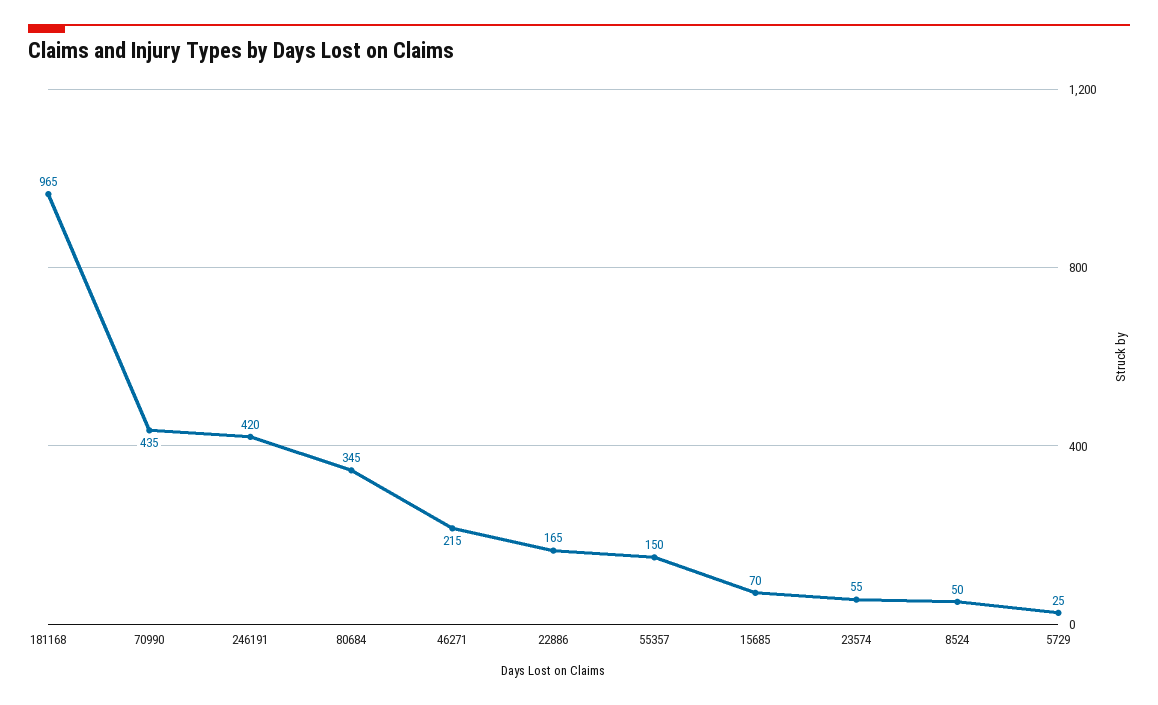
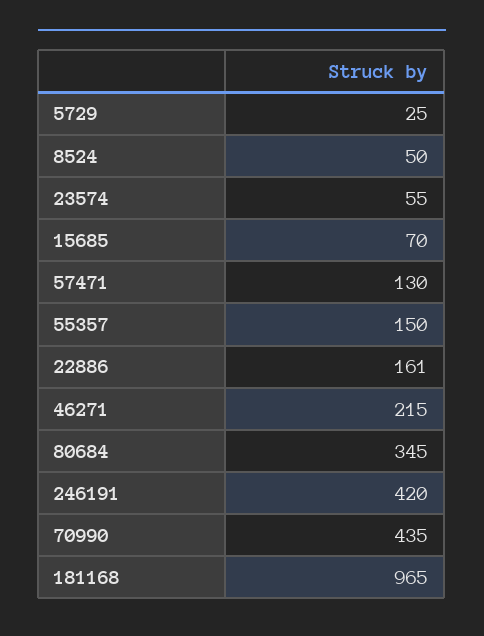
  {
    "181168": 965,
    "70990": 435,
    "246191": 420,
    "80684": 345,
    "46271": 215,
-   "22886": 165,
+   "22886": 161,
    "55357": 150,
    "15685": 70,
    "23574": 55,
    "8524": 50,
-   "5729": 25
+   "5729": 25,
+   "57471": 130
  }

